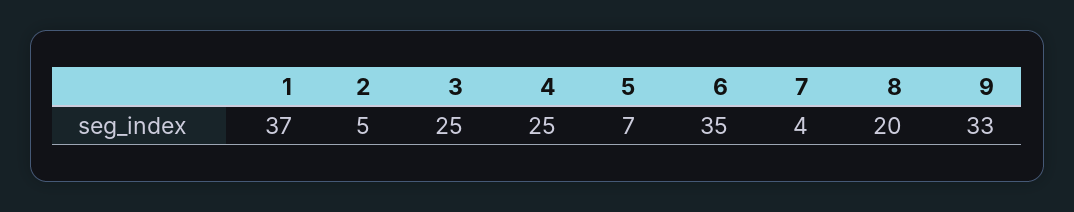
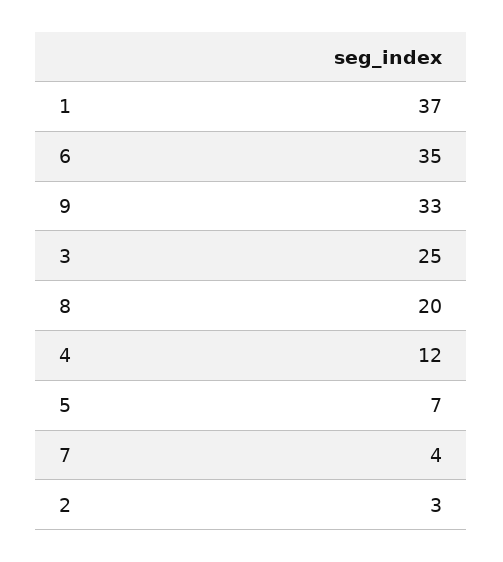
  {
    "1": 37,
-   "2": 5,
+   "2": 3,
    "3": 25,
-   "4": 25,
+   "4": 12,
    "5": 7,
    "6": 35,
    "7": 4,
    "8": 20,
    "9": 33
  }

